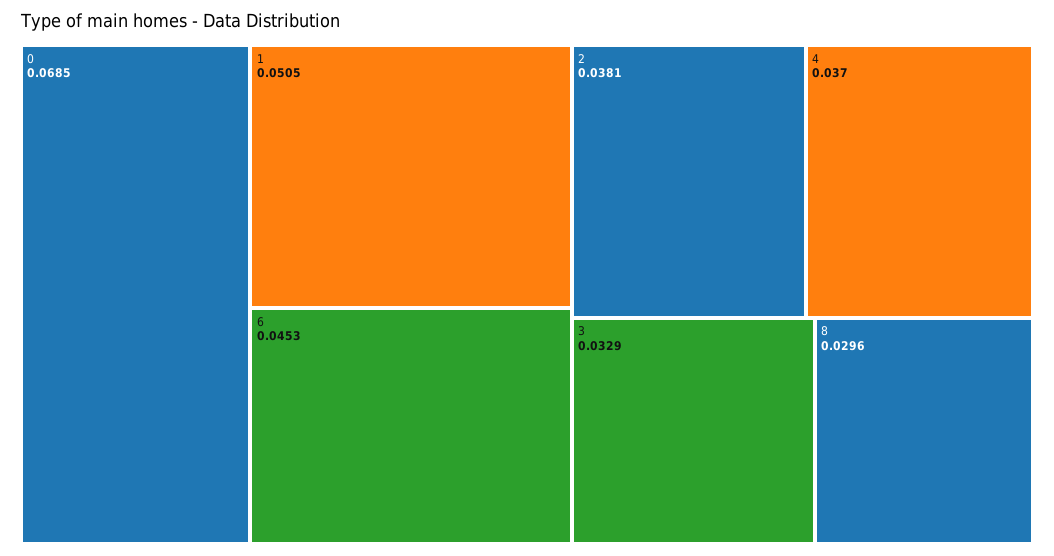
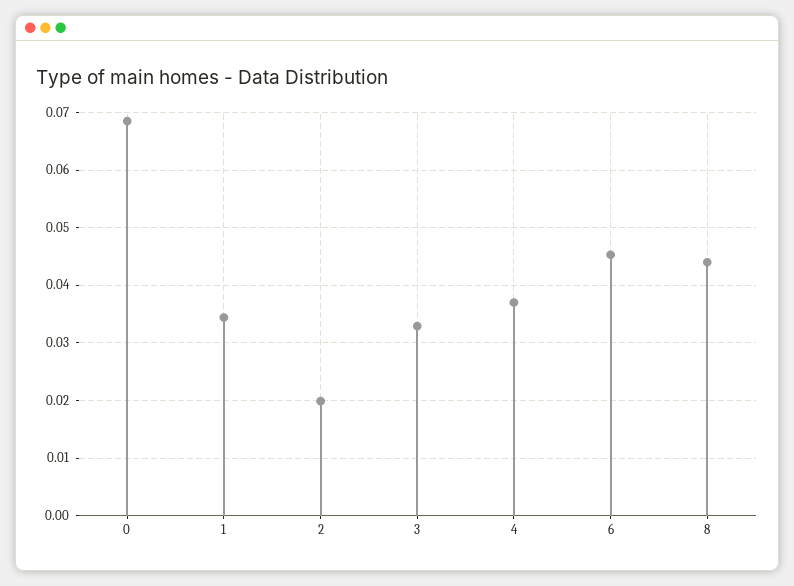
  {
    "0": 0.0685,
-   "1": 0.0505,
+   "1": 0.034,
    "6": 0.0453,
-   "2": 0.0381,
+   "2": 0.02,
    "4": 0.037,
    "3": 0.0329,
-   "8": 0.0296
+   "8": 0.044
  }

